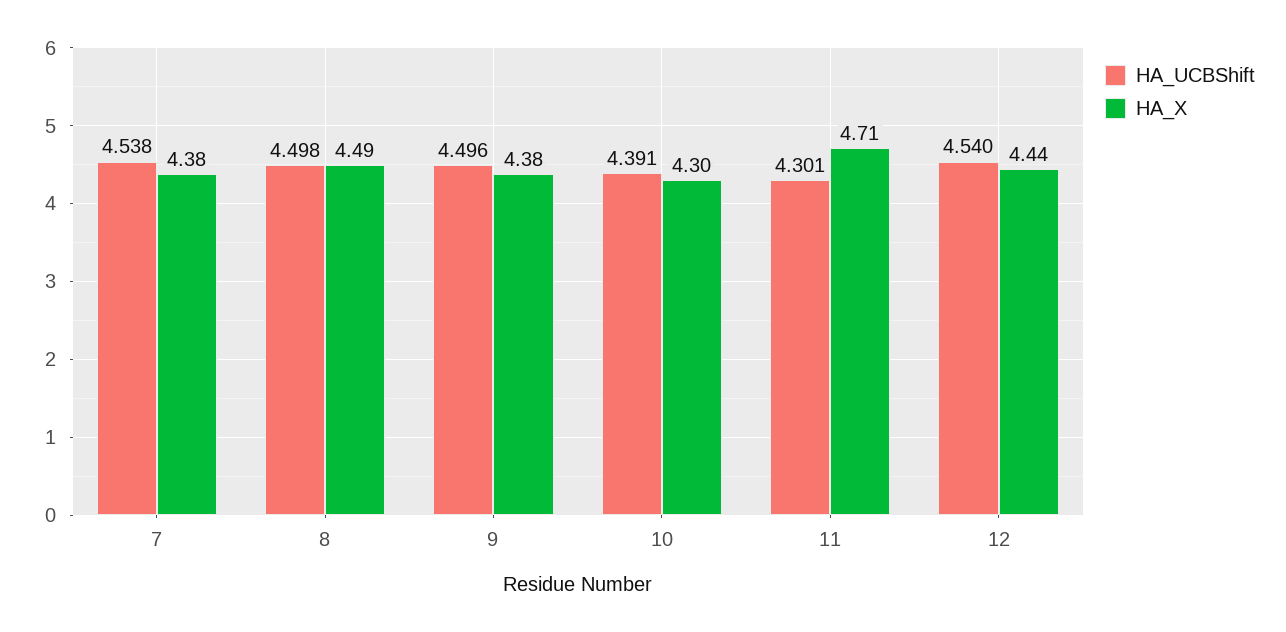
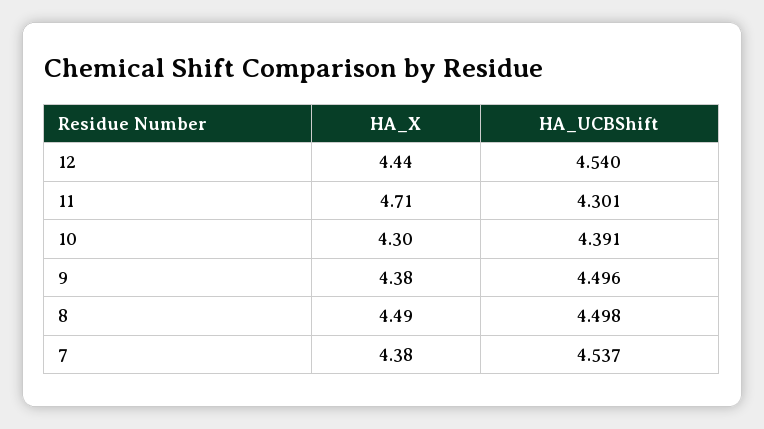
  {
    "HA_UCBShift": {
-     "7": 4.538,
+     "7": 4.537,
      "8": 4.498,
      "9": 4.496,
      "10": 4.391,
      "11": 4.301,
      "12": 4.54
    },
    "HA_X": {
      "7": 4.38,
      "8": 4.49,
      "9": 4.38,
      "10": 4.3,
      "11": 4.71,
      "12": 4.44
    }
  }

